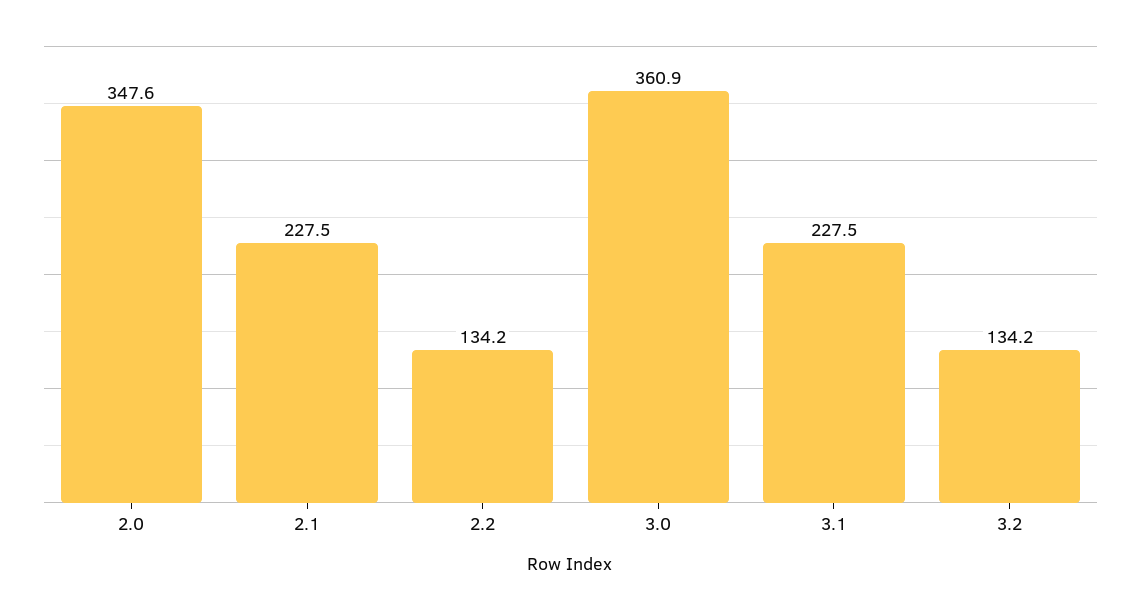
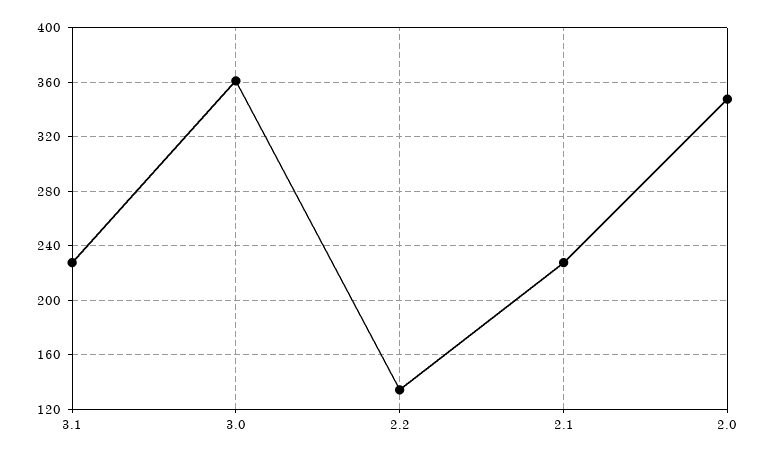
  {
    "2.0": 347.6,
    "2.1": 227.5,
    "2.2": 134.2,
    "3.0": 360.9,
-   "3.1": 227.5,
+   "3.1": 227.5
-   "3.2": 134.2
  }

